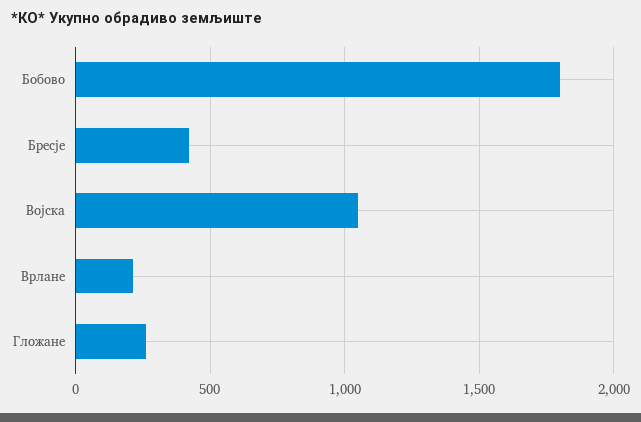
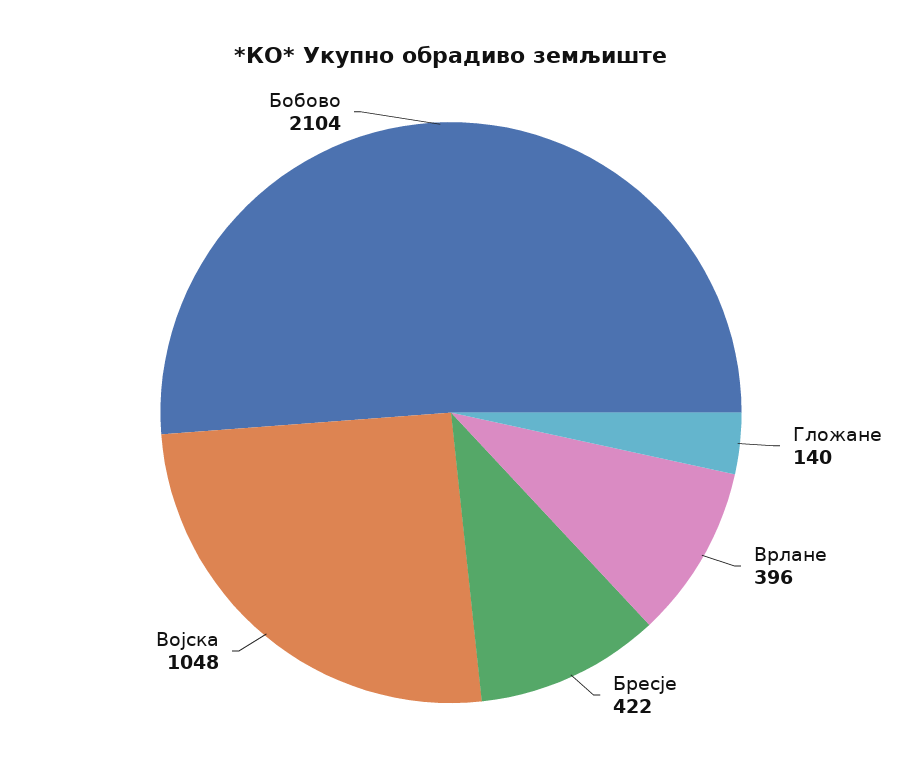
  {
-   "Бобово": 1800,
+   "Бобово": 2104,
    "Бресје": 422,
    "Војска": 1048,
-   "Врлане": 200,
+   "Врлане": 396,
-   "Гложане": 250
+   "Гложане": 140
  }

